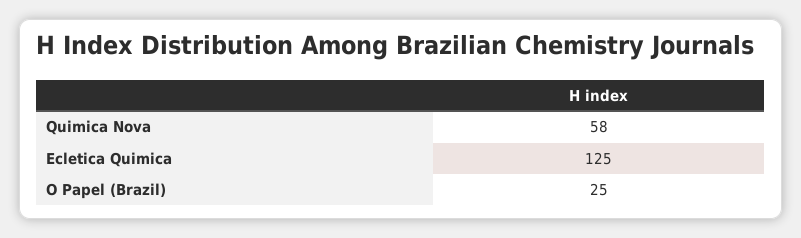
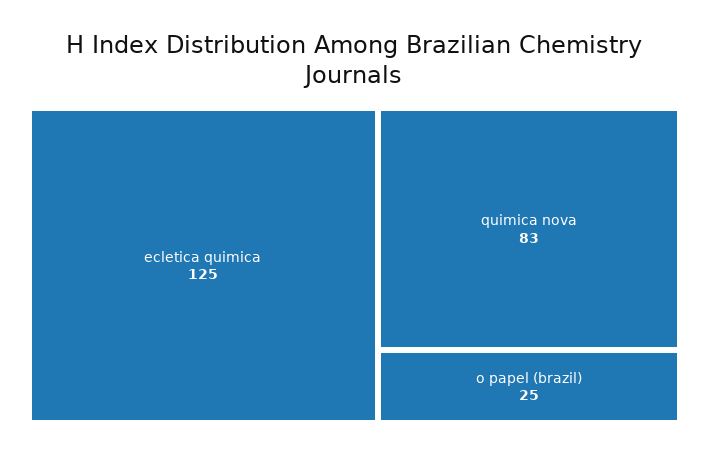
  {
-   "Quimica Nova": 58,
+   "Quimica Nova": 83,
    "Ecletica Quimica": 125,
    "O Papel (Brazil)": 25
  }

